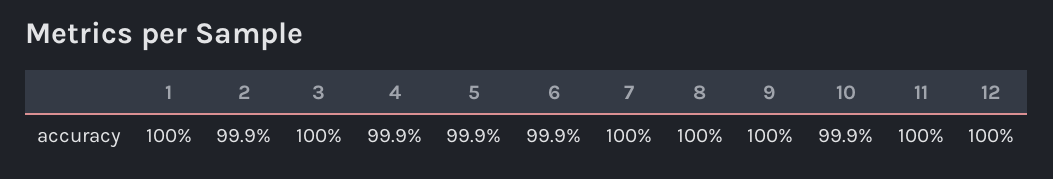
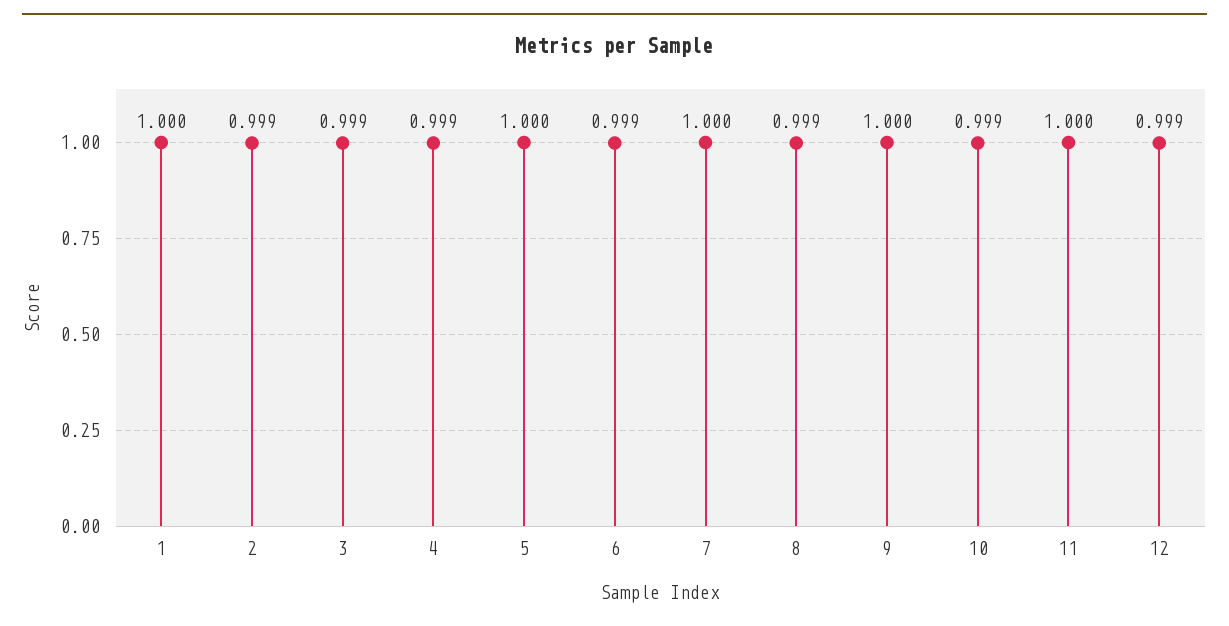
  {
    "1": 1,
    "2": 0.999,
-   "3": 1,
+   "3": 0.999,
    "4": 0.999,
-   "5": 0.999,
+   "5": 1,
    "6": 0.999,
    "7": 1,
-   "8": 1,
+   "8": 0.999,
    "9": 1,
    "10": 0.999,
    "11": 1,
-   "12": 1
+   "12": 0.999
  }

